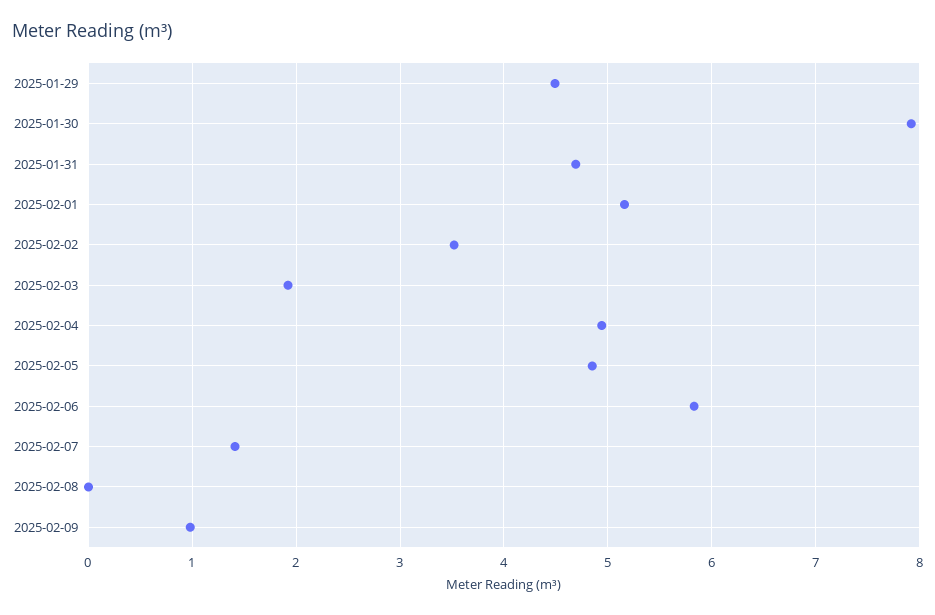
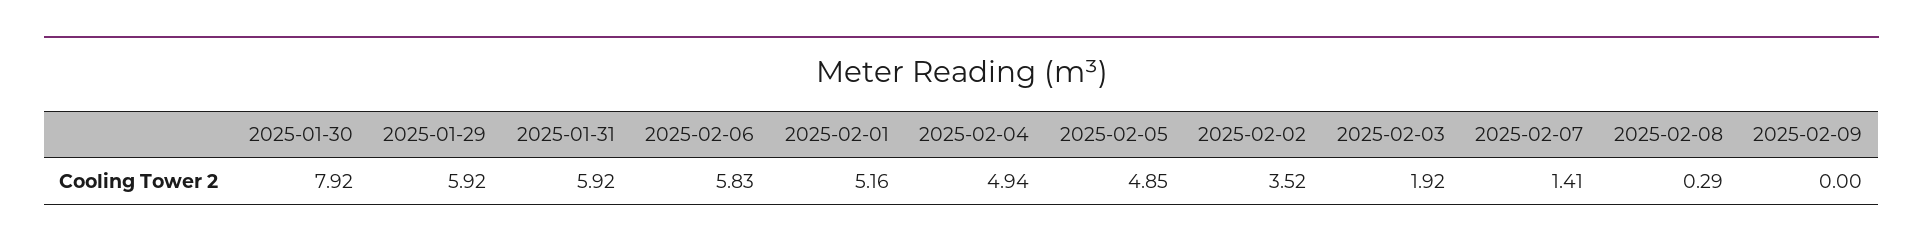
  {
-   "2025-01-29": 4.5,
+   "2025-01-29": 5.92,
    "2025-01-30": 7.92,
-   "2025-01-31": 4.7,
+   "2025-01-31": 5.92,
    "2025-02-01": 5.16,
    "2025-02-02": 3.52,
    "2025-02-03": 1.92,
    "2025-02-04": 4.94,
    "2025-02-05": 4.85,
    "2025-02-06": 5.83,
    "2025-02-07": 1.41,
-   "2025-02-08": 0,
+   "2025-02-08": 0.29,
-   "2025-02-09": 1
+   "2025-02-09": 0
  }

